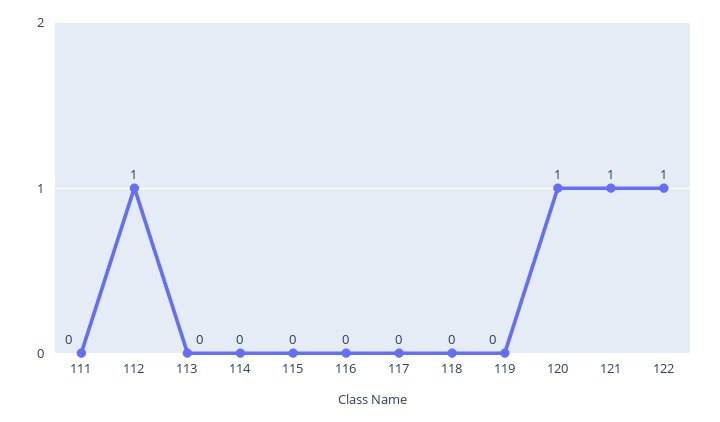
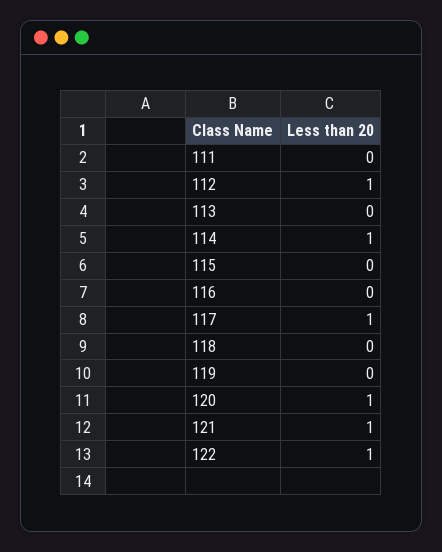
  {
    "111": 0,
    "112": 1,
    "113": 0,
-   "114": 0,
+   "114": 1,
    "115": 0,
    "116": 0,
-   "117": 0,
+   "117": 1,
    "118": 0,
    "119": 0,
    "120": 1,
    "121": 1,
    "122": 1
  }

